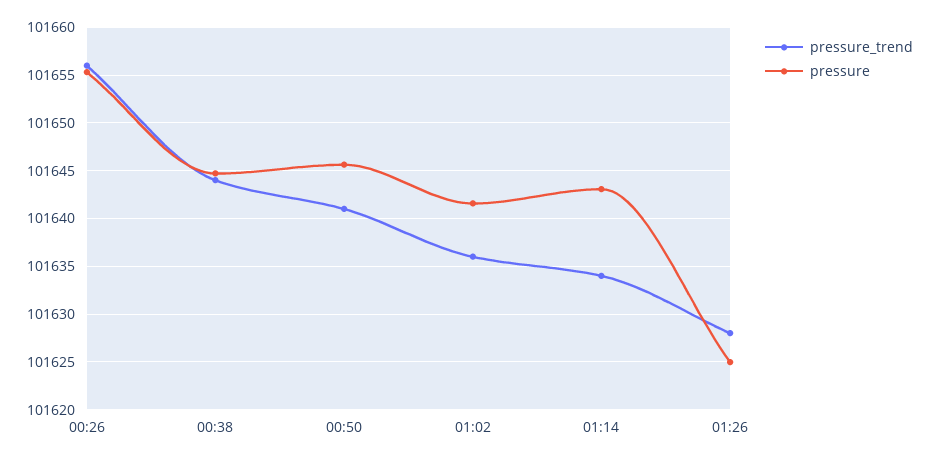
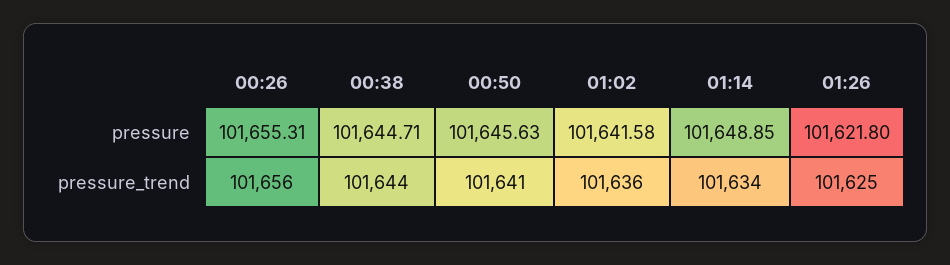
  {
    "pressure_trend": {
      "00:26": 101656,
      "00:38": 101644,
      "00:50": 101641,
      "01:02": 101636,
      "01:14": 101634,
-     "01:26": 101628
+     "01:26": 101625
    },
    "pressure": {
      "00:26": 101655.31,
      "00:38": 101644.71,
      "00:50": 101645.63,
      "01:02": 101641.58,
-     "01:14": 101643,
+     "01:14": 101648.85,
-     "01:26": 101625
+     "01:26": 101621.8
    }
  }

